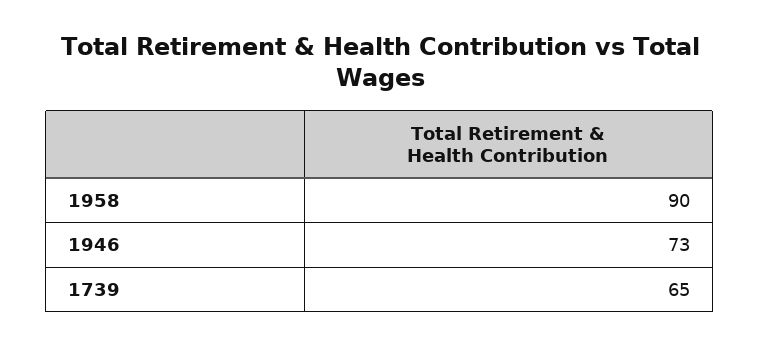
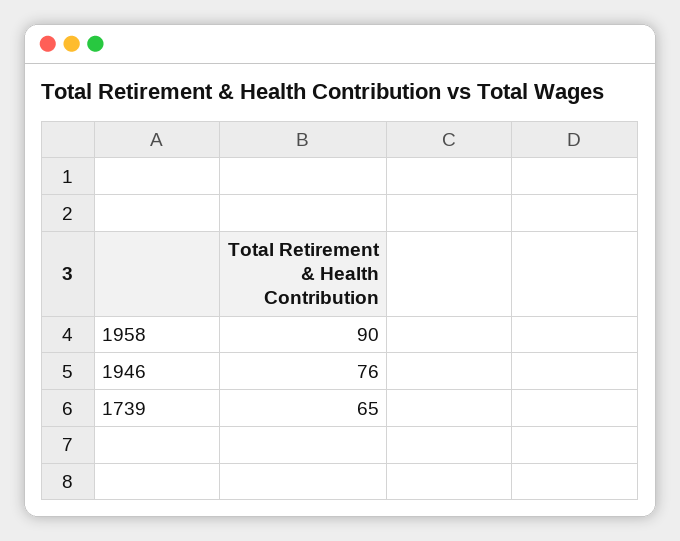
  {
    "1958": 90,
-   "1946": 73,
+   "1946": 76,
    "1739": 65
  }

